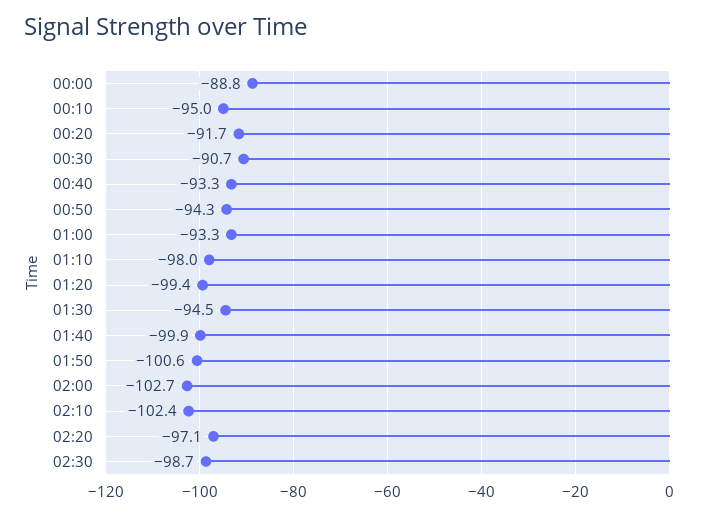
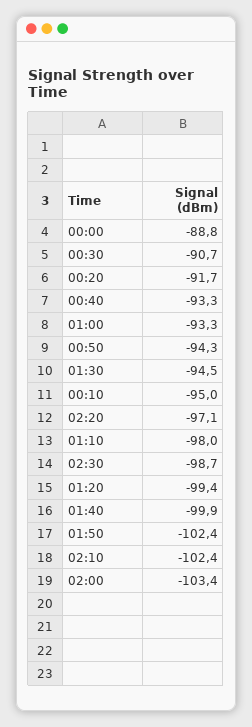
  {
    "00:00": -88.8,
    "00:10": -95,
    "00:20": -91.7,
    "00:30": -90.7,
    "00:40": -93.3,
    "00:50": -94.3,
    "01:00": -93.3,
    "01:10": -98,
    "01:20": -99.4,
    "01:30": -94.5,
    "01:40": -99.9,
-   "01:50": -100.6,
+   "01:50": -102.4,
-   "02:00": -102.7,
+   "02:00": -103.4,
    "02:10": -102.4,
    "02:20": -97.1,
    "02:30": -98.7
  }

